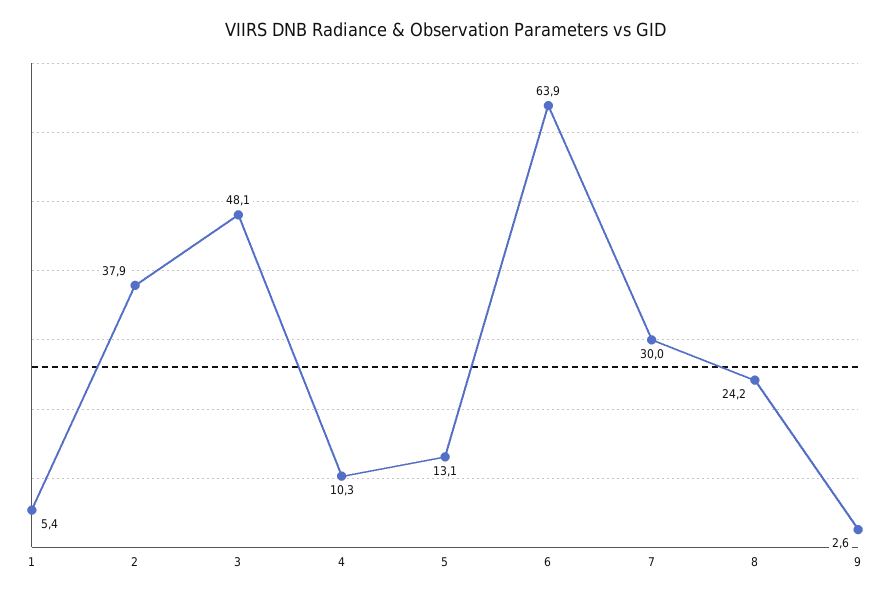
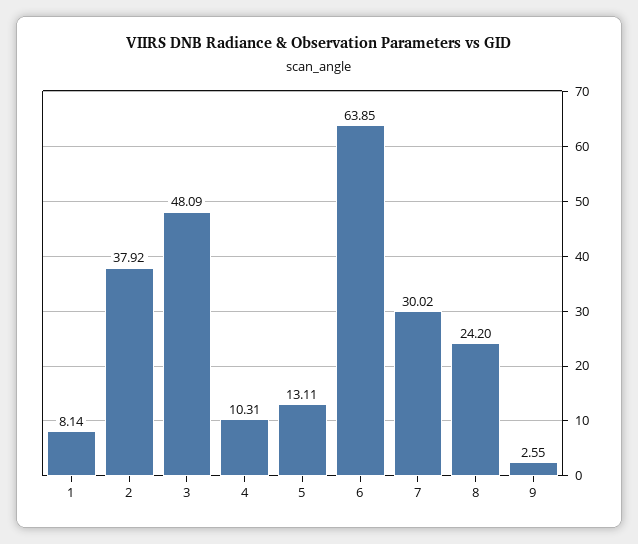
  {
-   "1": 5.4,
+   "1": 8.14,
    "2": 37.92,
    "3": 48.09,
    "4": 10.31,
    "5": 13.11,
    "6": 63.85,
    "7": 30.02,
    "8": 24.2,
    "9": 2.55
  }

